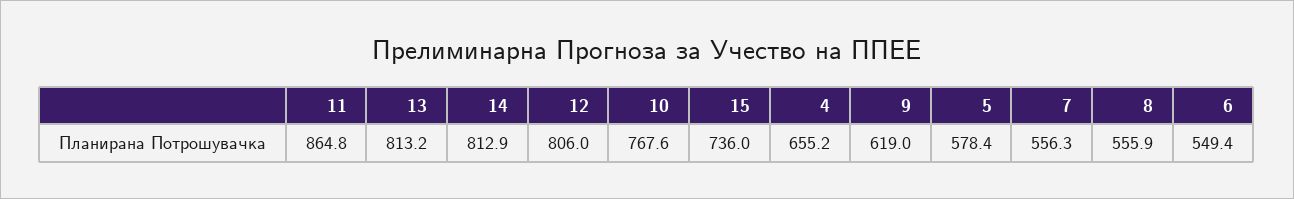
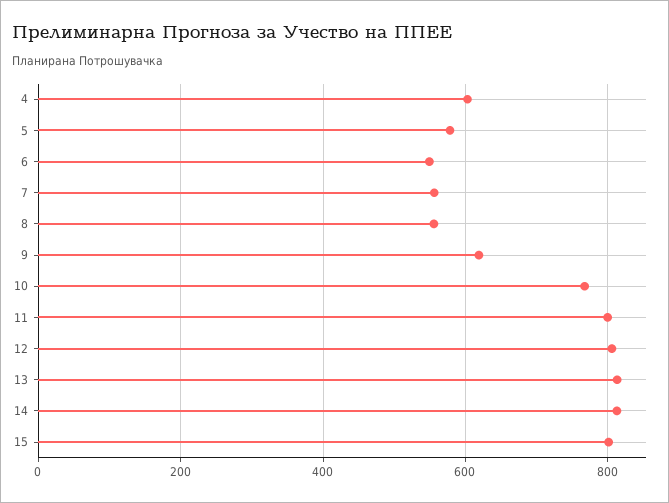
  {
-   "11": 864.8,
+   "11": 800,
    "13": 813.2,
    "14": 812.9,
    "12": 806,
    "10": 767.6,
-   "15": 736,
+   "15": 800,
-   "4": 655.2,
+   "4": 600,
    "9": 619,
    "5": 578.4,
    "7": 556.3,
    "8": 555.9,
    "6": 549.4
  }

